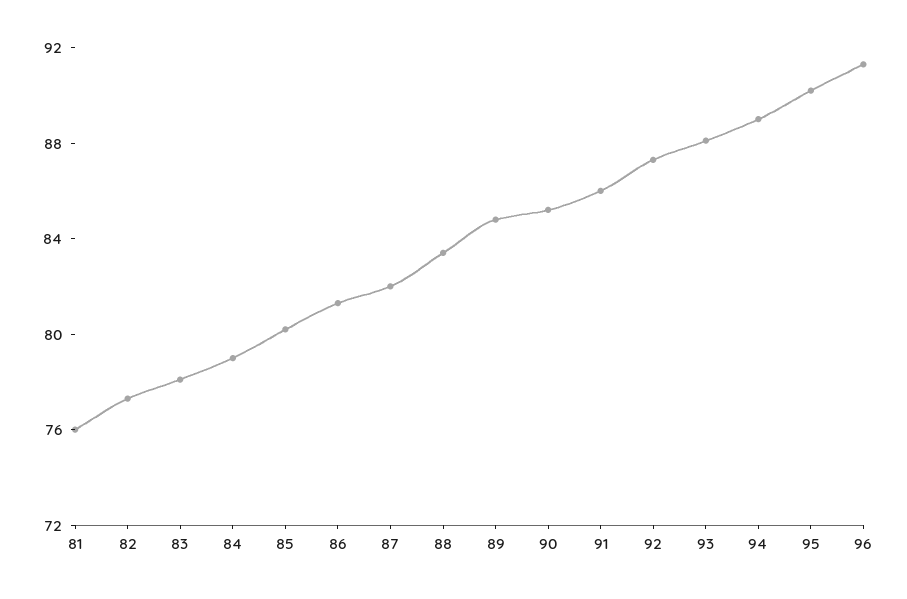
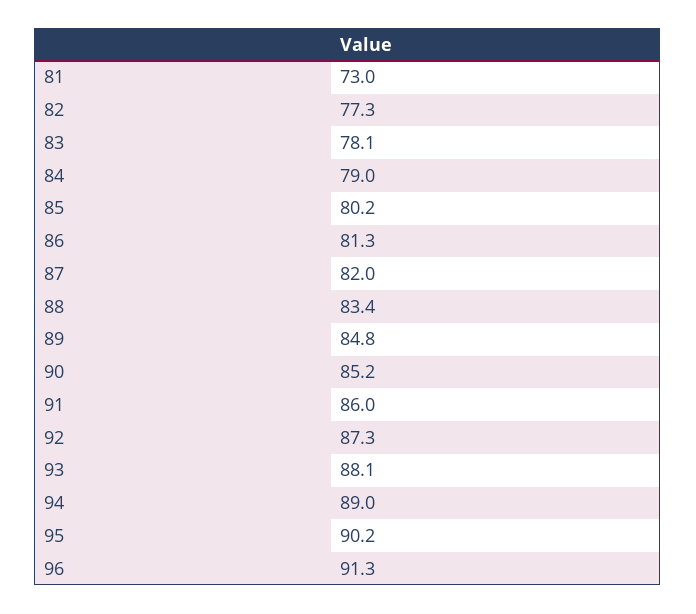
  {
-   "81": 76,
+   "81": 73,
    "82": 77.3,
    "83": 78.1,
    "84": 79,
    "85": 80.2,
    "86": 81.3,
    "87": 82,
    "88": 83.4,
    "89": 84.8,
    "90": 85.2,
    "91": 86,
    "92": 87.3,
    "93": 88.1,
    "94": 89,
    "95": 90.2,
    "96": 91.3
  }

